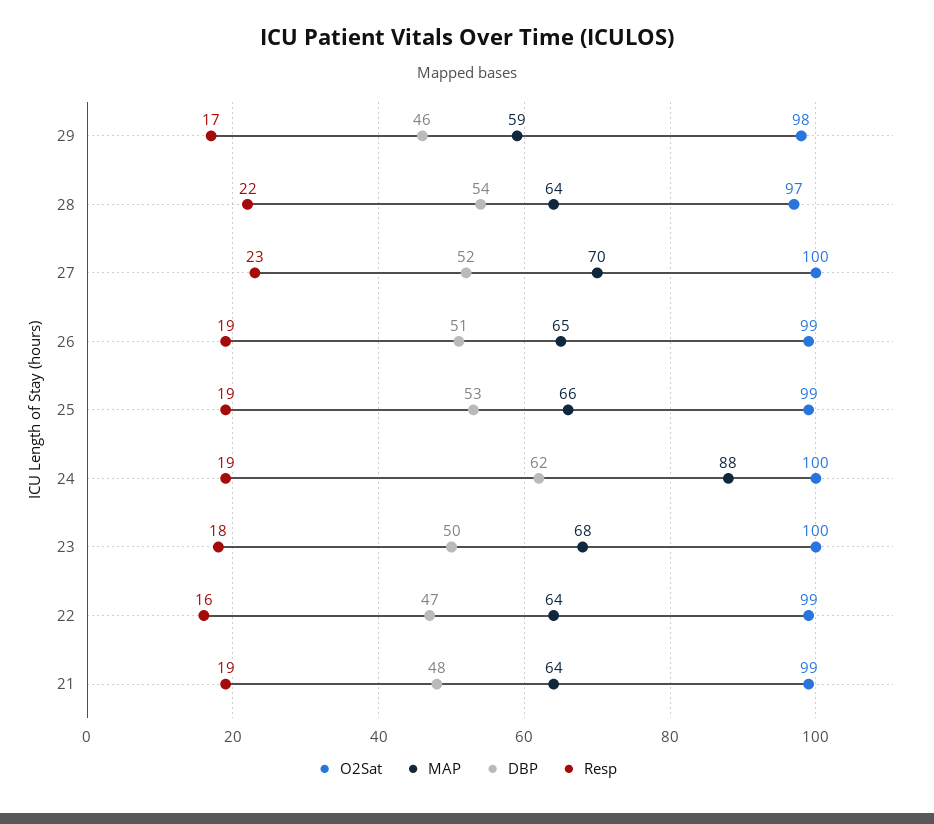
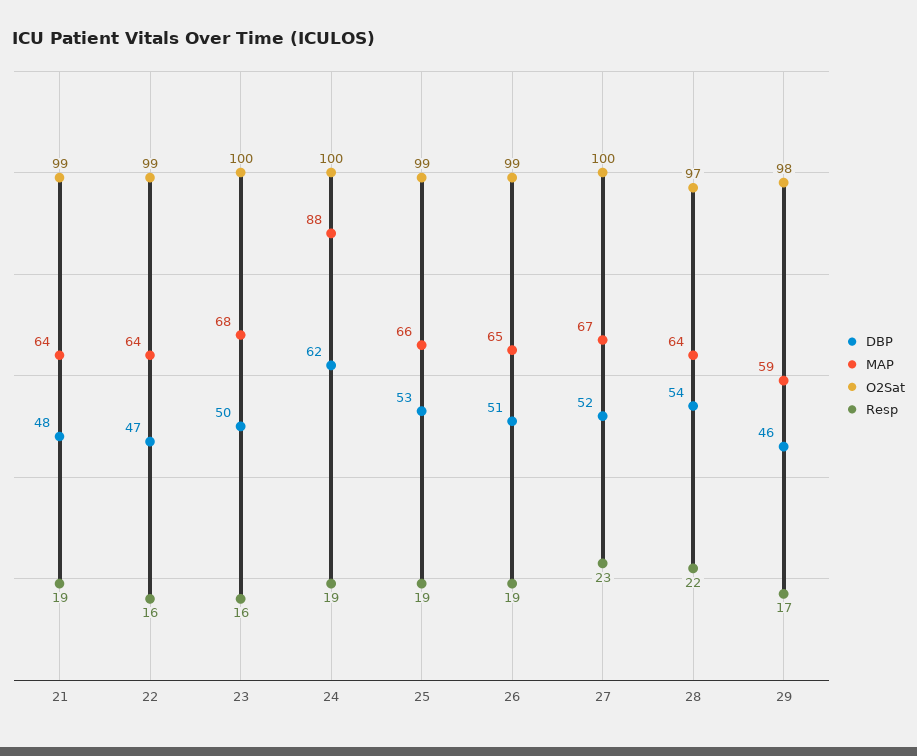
  {
    "O2Sat": {
      "29": 98,
      "28": 97,
      "27": 100,
      "26": 99,
      "25": 99,
      "24": 100,
      "23": 100,
      "22": 99,
      "21": 99
    },
    "MAP": {
      "29": 59,
      "28": 64,
-     "27": 70,
+     "27": 67,
      "26": 65,
      "25": 66,
      "24": 88,
      "23": 68,
      "22": 64,
      "21": 64
    },
    "DBP": {
      "29": 46,
      "28": 54,
      "27": 52,
      "26": 51,
      "25": 53,
      "24": 62,
      "23": 50,
      "22": 47,
      "21": 48
    },
    "Resp": {
      "29": 17,
      "28": 22,
      "27": 23,
      "26": 19,
      "25": 19,
      "24": 19,
-     "23": 18,
+     "23": 16,
      "22": 16,
      "21": 19
    }
  }

